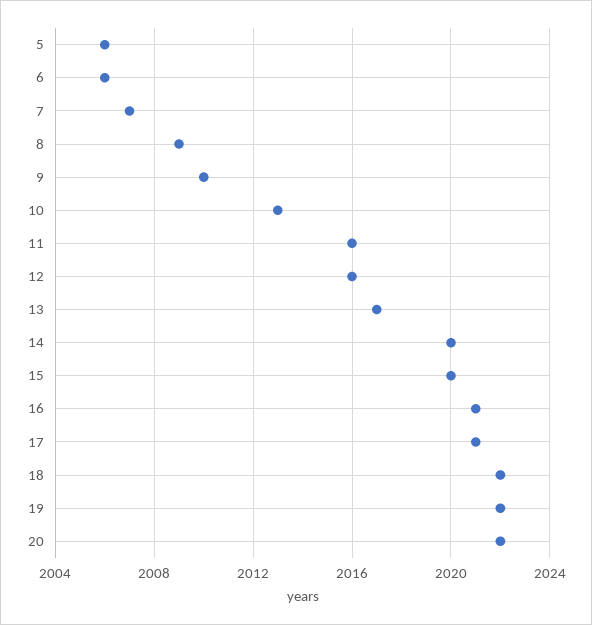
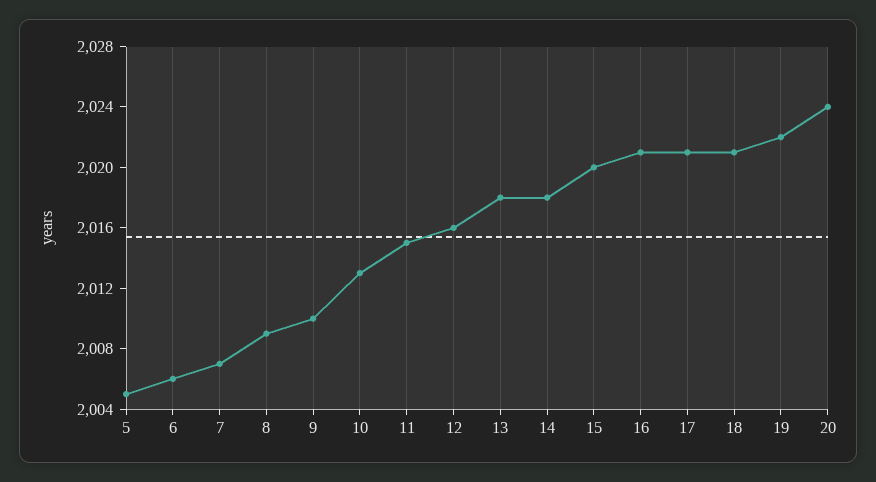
  {
-   "5": 2006,
+   "5": 2005,
    "6": 2006,
    "7": 2007,
    "8": 2009,
    "9": 2010,
    "10": 2013,
-   "11": 2016,
+   "11": 2015,
    "12": 2016,
-   "13": 2017,
+   "13": 2018,
-   "14": 2020,
+   "14": 2018,
    "15": 2020,
    "16": 2021,
    "17": 2021,
-   "18": 2022,
+   "18": 2021,
    "19": 2022,
-   "20": 2022
+   "20": 2024
  }

